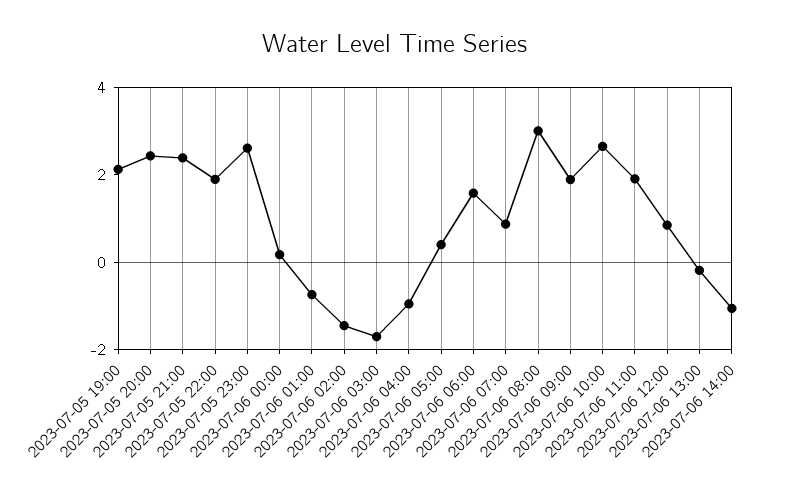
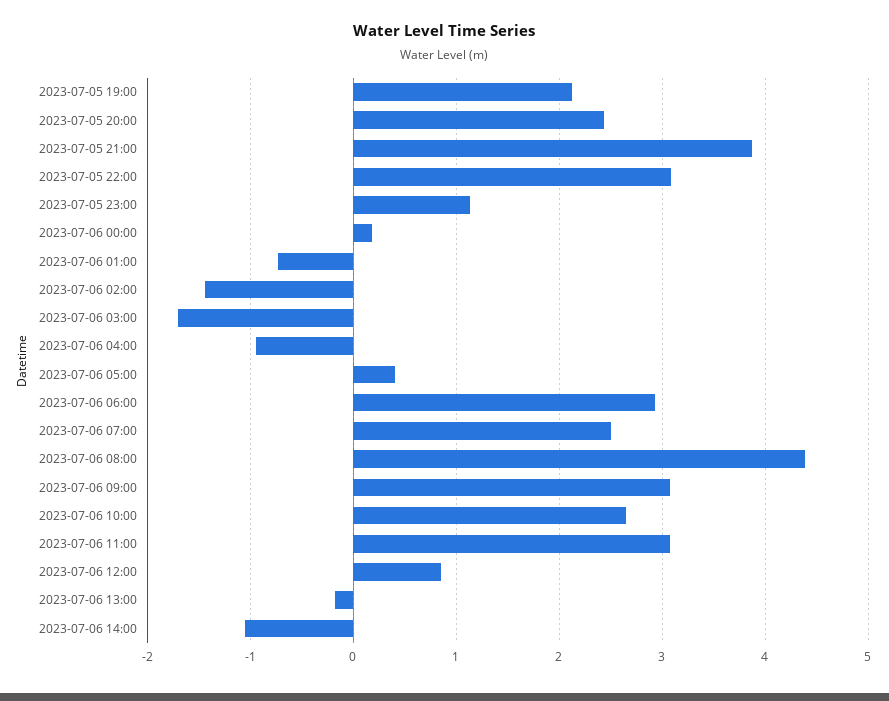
  {
    "2023-07-05 19:00": 2.1,
    "2023-07-05 20:00": 2.4,
-   "2023-07-05 21:00": 2.5,
+   "2023-07-05 21:00": 3.9,
-   "2023-07-05 22:00": 2,
+   "2023-07-05 22:00": 3.1,
-   "2023-07-05 23:00": 2.5,
+   "2023-07-05 23:00": 1.1,
    "2023-07-06 00:00": 0.2,
    "2023-07-06 01:00": -0.7,
    "2023-07-06 02:00": -1.4,
    "2023-07-06 03:00": -1.7,
    "2023-07-06 04:00": -0.9,
    "2023-07-06 05:00": 0.4,
-   "2023-07-06 06:00": 1.5,
+   "2023-07-06 06:00": 2.9,
-   "2023-07-06 07:00": 1,
+   "2023-07-06 07:00": 2.5,
-   "2023-07-06 08:00": 3,
+   "2023-07-06 08:00": 4.4,
-   "2023-07-06 09:00": 2,
+   "2023-07-06 09:00": 3.1,
    "2023-07-06 10:00": 2.7,
-   "2023-07-06 11:00": 2,
+   "2023-07-06 11:00": 3.1,
    "2023-07-06 12:00": 0.9,
    "2023-07-06 13:00": -0.2,
    "2023-07-06 14:00": -1.1
  }

